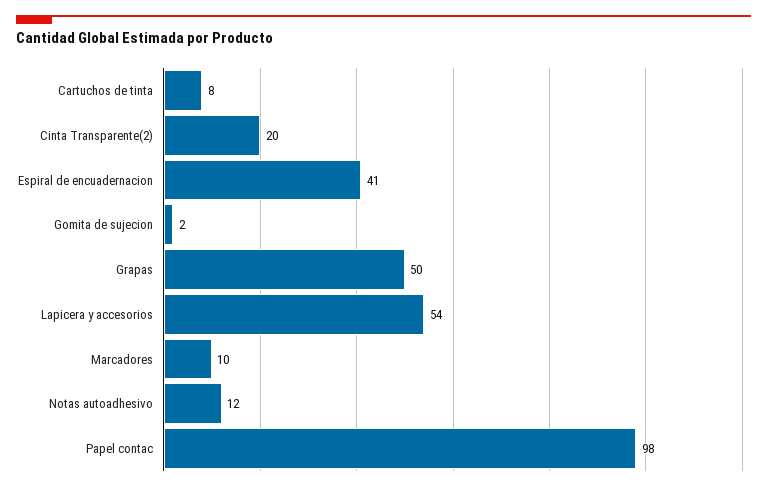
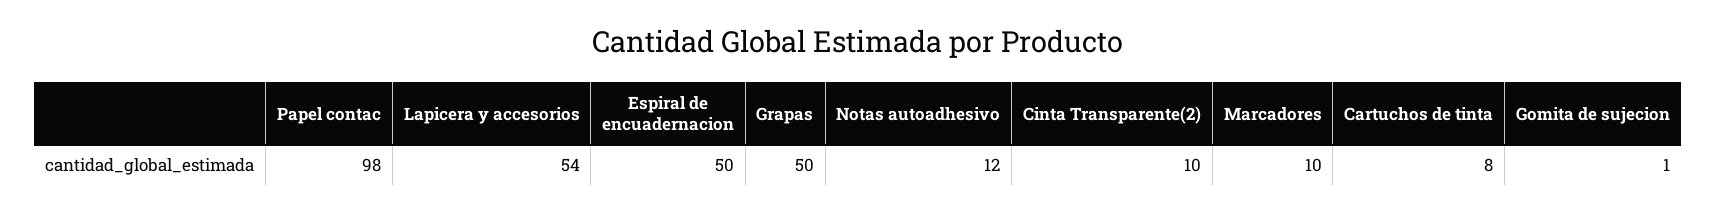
  {
    "Cartuchos de tinta": 8,
-   "Cinta Transparente(2)": 20,
+   "Cinta Transparente(2)": 10,
-   "Espiral de encuadernacion": 41,
+   "Espiral de encuadernacion": 50,
-   "Gomita de sujecion": 2,
+   "Gomita de sujecion": 1,
    "Grapas": 50,
    "Lapicera y accesorios": 54,
    "Marcadores": 10,
    "Notas autoadhesivo": 12,
    "Papel contac": 98
  }

